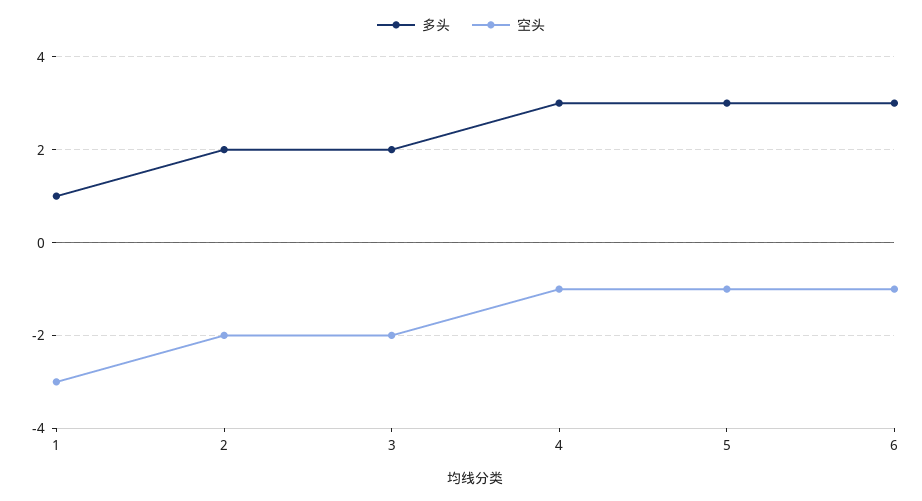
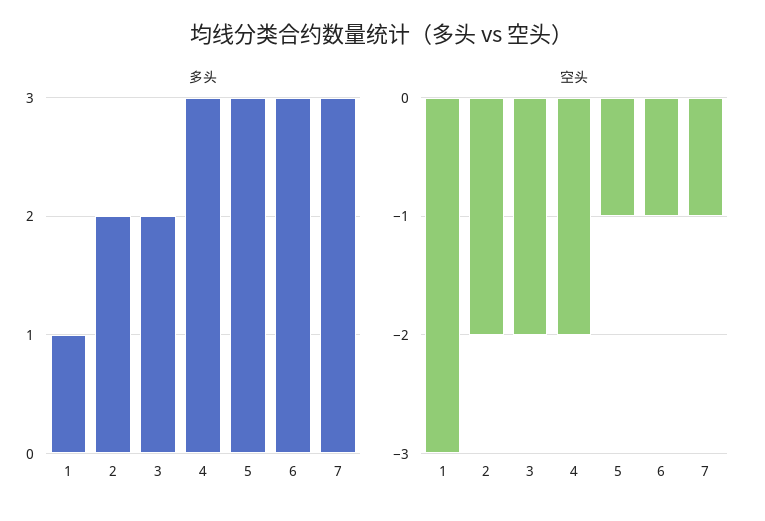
  {
    "多头": {
      "1": 1,
      "2": 2,
      "3": 2,
      "4": 3,
      "5": 3,
-     "6": 3
+     "6": 3,
+     "7": 3
    },
    "空头": {
      "1": -3,
      "2": -2,
      "3": -2,
-     "4": -1,
+     "4": -2,
      "5": -1,
-     "6": -1
+     "6": -1,
+     "7": -1
    }
  }

